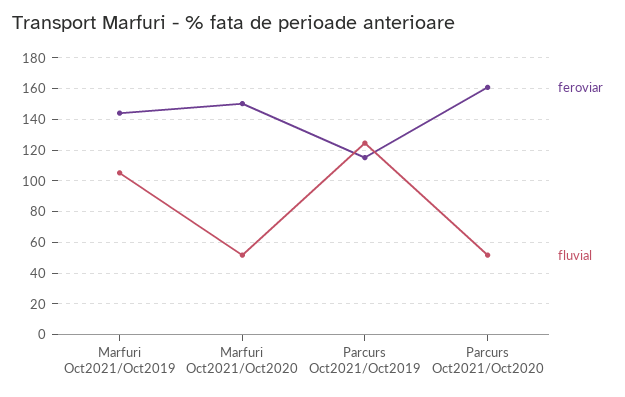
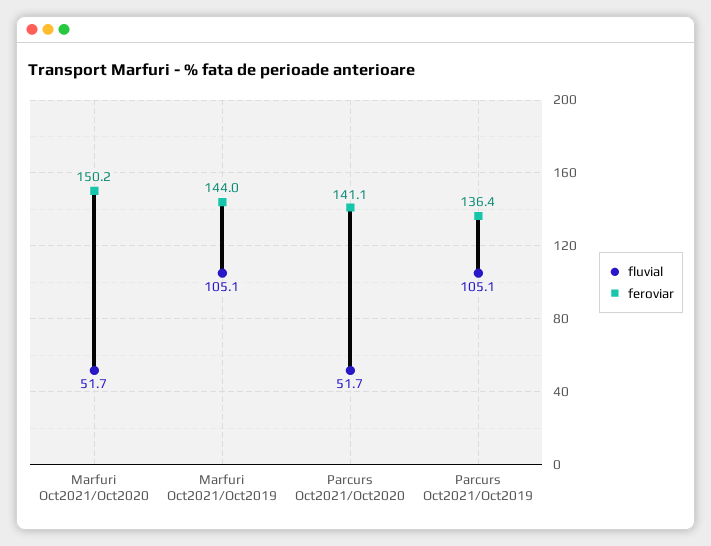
  {
    "feroviar": {
      "Marfuri Oct2021/Oct2019": 144,
      "Marfuri Oct2021/Oct2020": 150.2,
-     "Parcurs Oct2021/Oct2019": 115,
+     "Parcurs Oct2021/Oct2019": 136.4,
-     "Parcurs Oct2021/Oct2020": 160
+     "Parcurs Oct2021/Oct2020": 141.1
    },
    "fluvial": {
      "Marfuri Oct2021/Oct2019": 105.1,
      "Marfuri Oct2021/Oct2020": 51.7,
-     "Parcurs Oct2021/Oct2019": 125,
+     "Parcurs Oct2021/Oct2019": 105.1,
      "Parcurs Oct2021/Oct2020": 51.7
    }
  }

